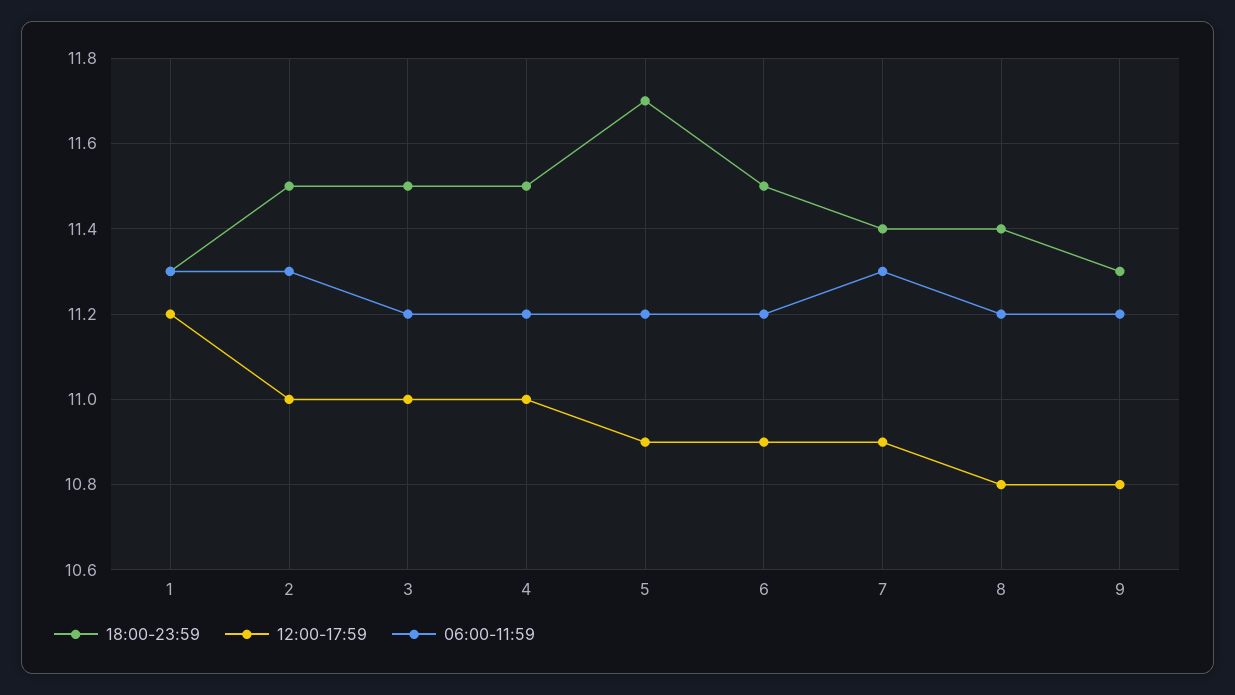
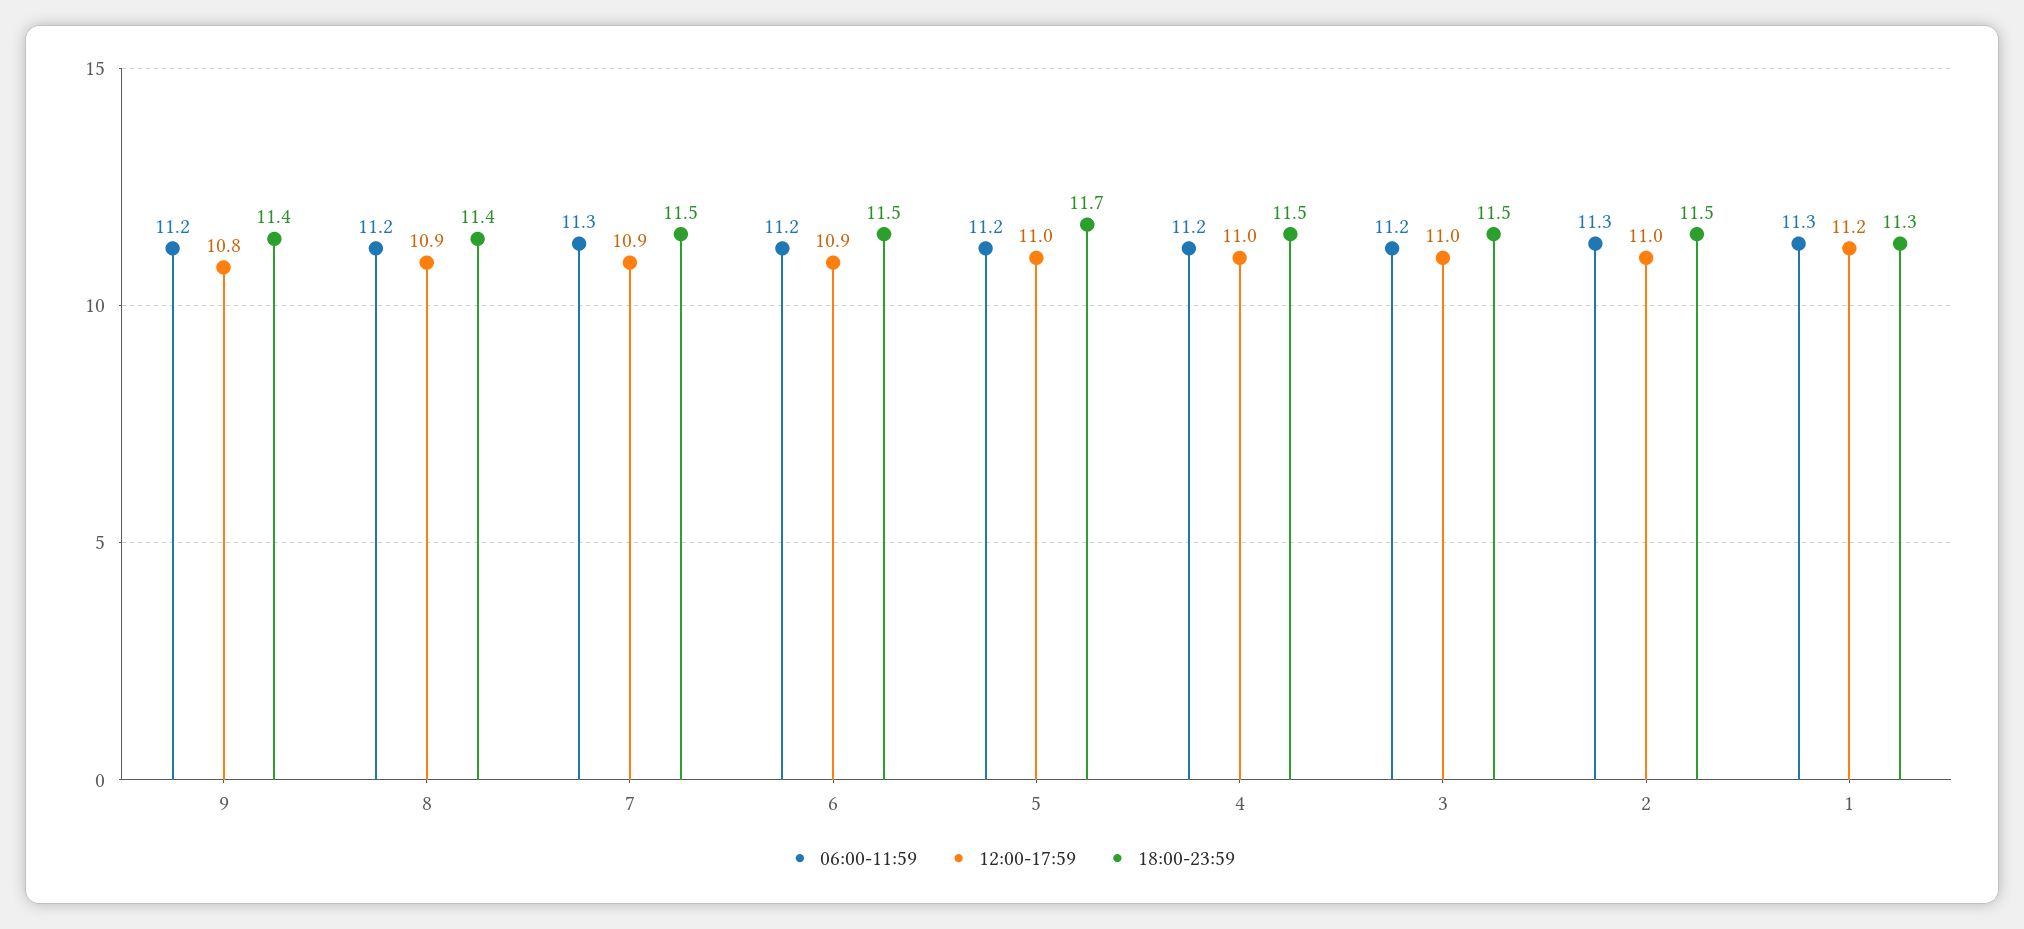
  {
    "18:00-23:59": {
      "1": 11.3,
      "2": 11.5,
      "3": 11.5,
      "4": 11.5,
      "5": 11.7,
      "6": 11.5,
-     "7": 11.4,
+     "7": 11.5,
      "8": 11.4,
-     "9": 11.3
+     "9": 11.4
    },
    "12:00-17:59": {
      "1": 11.2,
      "2": 11,
      "3": 11,
      "4": 11,
-     "5": 10.9,
+     "5": 11,
      "6": 10.9,
      "7": 10.9,
-     "8": 10.8,
+     "8": 10.9,
      "9": 10.8
    },
    "06:00-11:59": {
      "1": 11.3,
      "2": 11.3,
      "3": 11.2,
      "4": 11.2,
      "5": 11.2,
      "6": 11.2,
      "7": 11.3,
      "8": 11.2,
      "9": 11.2
    }
  }

